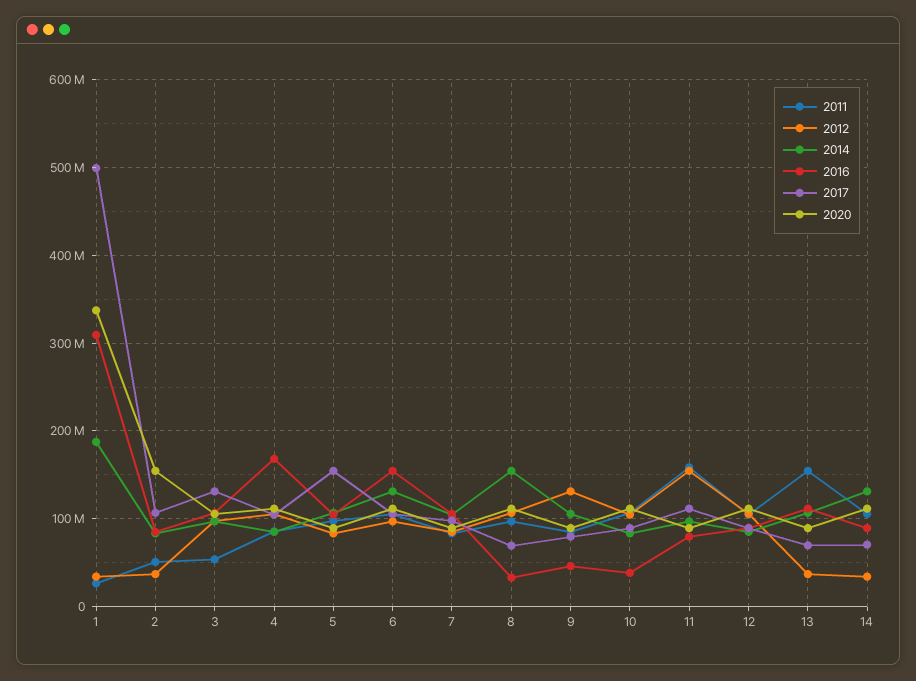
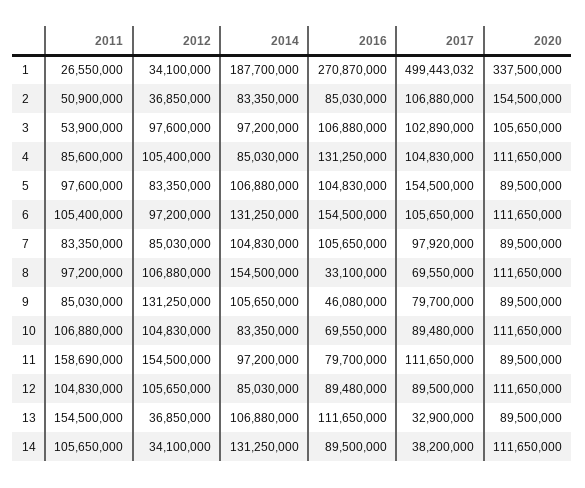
  {
    "2011": {
      "1": 26550000,
      "2": 50900000,
      "3": 53900000,
      "4": 85600000,
      "5": 97600000,
      "6": 105400000,
      "7": 83350000,
      "8": 97200000,
      "9": 85030000,
      "10": 106880000,
      "11": 158690000,
      "12": 104830000,
      "13": 154500000,
      "14": 105650000
    },
    "2012": {
      "1": 34100000,
      "2": 36850000,
      "3": 97600000,
      "4": 105400000,
      "5": 83350000,
      "6": 97200000,
      "7": 85030000,
      "8": 106880000,
      "9": 131250000,
      "10": 104830000,
      "11": 154500000,
      "12": 105650000,
      "13": 36850000,
      "14": 34100000
    },
    "2014": {
      "1": 187700000,
      "2": 83350000,
      "3": 97200000,
      "4": 85030000,
      "5": 106880000,
      "6": 131250000,
      "7": 104830000,
      "8": 154500000,
      "9": 105650000,
      "10": 83350000,
      "11": 97200000,
      "12": 85030000,
      "13": 106880000,
      "14": 131250000
    },
    "2016": {
-     "1": 310000000,
+     "1": 270870000,
      "2": 85030000,
      "3": 106880000,
-     "4": 170000000,
+     "4": 131250000,
      "5": 104830000,
      "6": 154500000,
      "7": 105650000,
      "8": 33100000,
      "9": 46080000,
-     "10": 40000000,
+     "10": 69550000,
      "11": 79700000,
      "12": 89480000,
      "13": 111650000,
      "14": 89500000
    },
    "2017": {
      "1": 499443032,
      "2": 106880000,
-     "3": 130000000,
+     "3": 102890000,
      "4": 104830000,
      "5": 154500000,
      "6": 105650000,
      "7": 97920000,
      "8": 69550000,
      "9": 79700000,
      "10": 89480000,
      "11": 111650000,
      "12": 89500000,
-     "13": 70000000,
+     "13": 32900000,
-     "14": 70000000
+     "14": 38200000
    },
    "2020": {
      "1": 337500000,
      "2": 154500000,
      "3": 105650000,
      "4": 111650000,
      "5": 89500000,
      "6": 111650000,
      "7": 89500000,
      "8": 111650000,
      "9": 89500000,
      "10": 111650000,
      "11": 89500000,
      "12": 111650000,
      "13": 89500000,
      "14": 111650000
    }
  }

